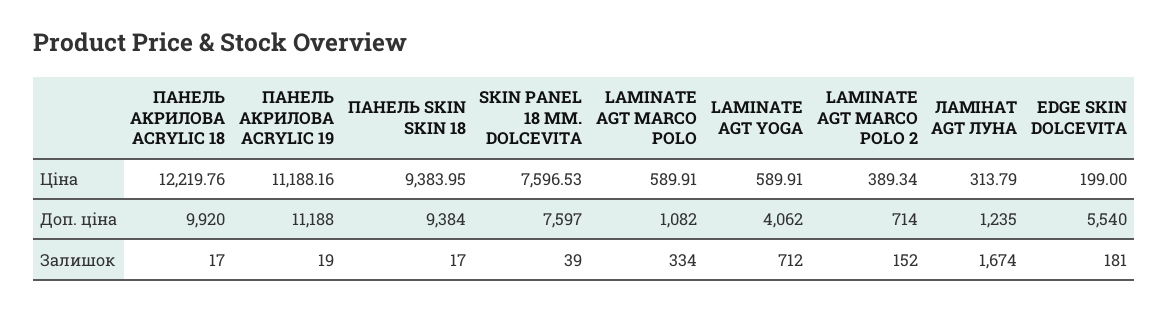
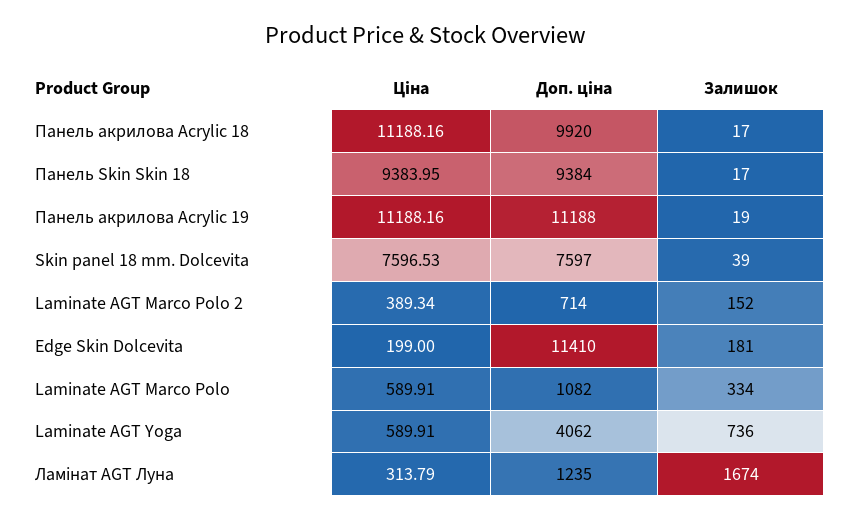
  {
    "ПАНЕЛЬ АКРИЛОВА ACRYLIC 18": {
-     "Ціна": 12219.76,
+     "Ціна": 11188.16,
      "Доп. ціна": 9920,
      "Залишок": 17
    },
    "ПАНЕЛЬ АКРИЛОВА ACRYLIC 19": {
      "Ціна": 11188.16,
      "Доп. ціна": 11188,
      "Залишок": 19
    },
    "ПАНЕЛЬ SKIN SKIN 18": {
      "Ціна": 9383.95,
      "Доп. ціна": 9384,
      "Залишок": 17
    },
    "SKIN PANEL 18 MM. DOLCEVITA": {
      "Ціна": 7596.53,
      "Доп. ціна": 7597,
      "Залишок": 39
    },
    "LAMINATE AGT MARCO POLO": {
      "Ціна": 589.91,
      "Доп. ціна": 1082,
      "Залишок": 334
    },
    "LAMINATE AGT YOGA": {
      "Ціна": 589.91,
      "Доп. ціна": 4062,
-     "Залишок": 712
+     "Залишок": 736
    },
    "LAMINATE AGT MARCO POLO 2": {
      "Ціна": 389.34,
      "Доп. ціна": 714,
      "Залишок": 152
    },
    "ЛАМІНАТ AGT ЛУНА": {
      "Ціна": 313.79,
      "Доп. ціна": 1235,
      "Залишок": 1674
    },
    "EDGE SKIN DOLCEVITA": {
      "Ціна": 199,
-     "Доп. ціна": 5540,
+     "Доп. ціна": 11410,
      "Залишок": 181
    }
  }

